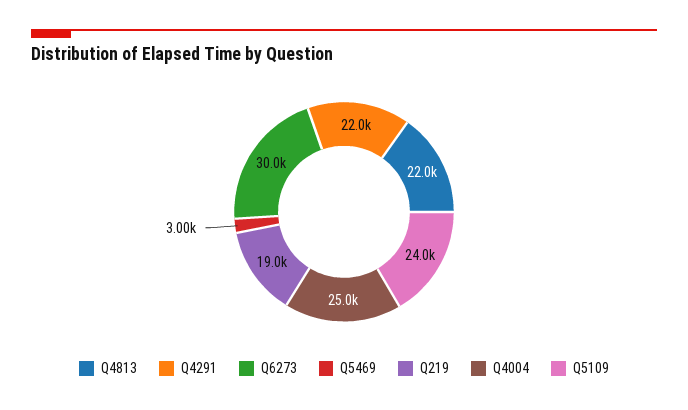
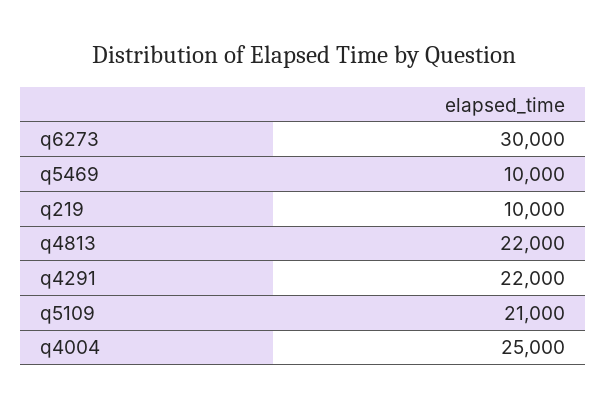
  {
    "Q4813": 22000,
    "Q4291": 22000,
    "Q6273": 30000,
-   "Q5469": 3000,
+   "Q5469": 10000,
-   "Q219": 19000,
+   "Q219": 10000,
    "Q4004": 25000,
-   "Q5109": 24000
+   "Q5109": 21000
  }

